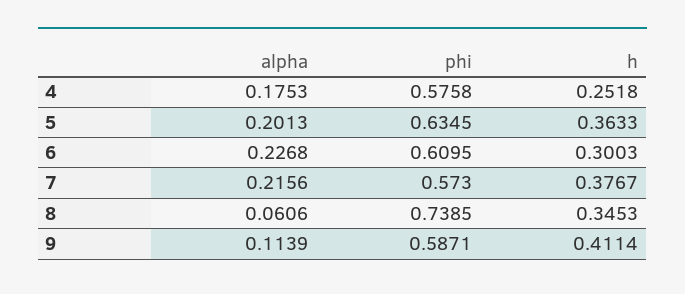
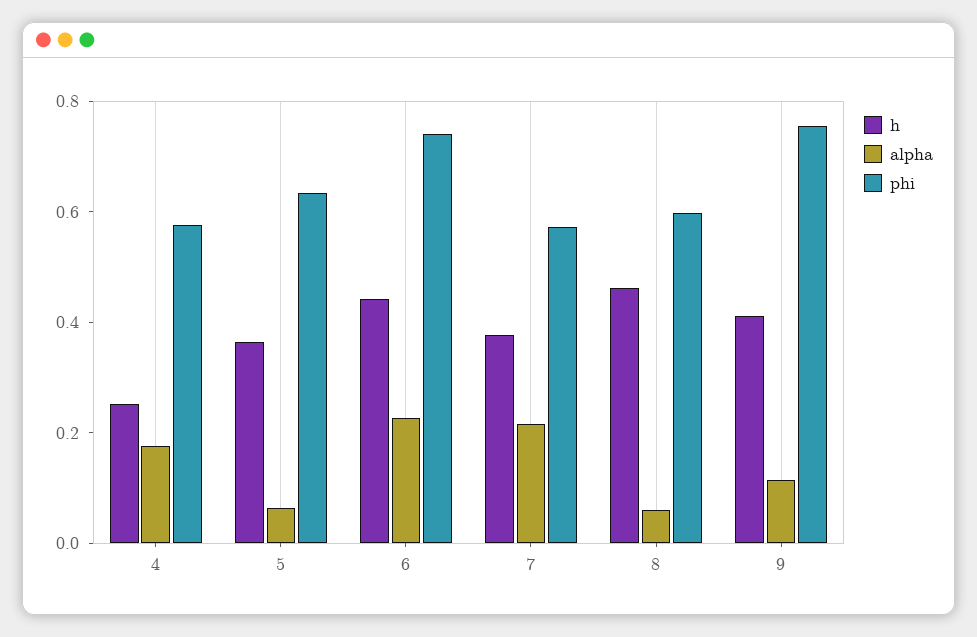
  {
    "alpha": {
      "4": 0.1753,
-     "5": 0.2013,
+     "5": 0.05,
      "6": 0.2268,
      "7": 0.2156,
      "8": 0.0606,
      "9": 0.1139
    },
    "phi": {
      "4": 0.5758,
      "5": 0.6345,
-     "6": 0.6095,
+     "6": 0.75,
      "7": 0.573,
-     "8": 0.7385,
+     "8": 0.6,
-     "9": 0.5871
+     "9": 0.75
    },
    "h": {
      "4": 0.2518,
      "5": 0.3633,
-     "6": 0.3003,
+     "6": 0.45,
      "7": 0.3767,
-     "8": 0.3453,
+     "8": 0.45,
      "9": 0.4114
    }
  }

